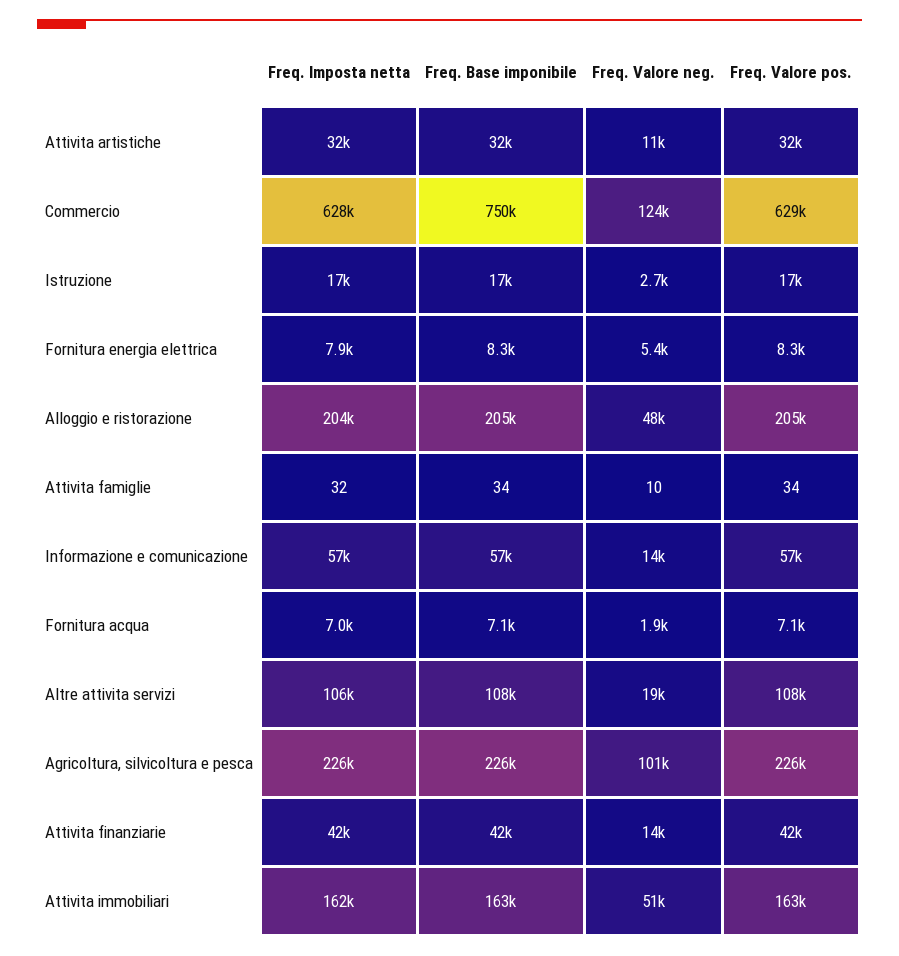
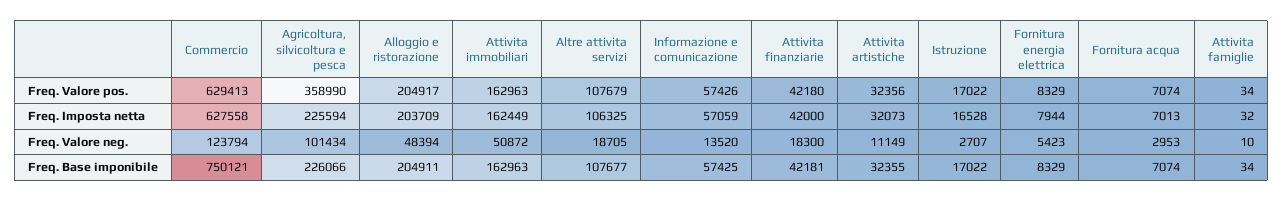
  {
    "Freq. Imposta netta": {
      "Attivita artistiche": 32073,
      "Commercio": 627558,
      "Istruzione": 16528,
      "Fornitura energia elettrica": 7944,
      "Alloggio e ristorazione": 203709,
      "Attivita famiglie": 32,
      "Informazione e comunicazione": 57059,
      "Fornitura acqua": 7013,
      "Altre attivita servizi": 106325,
      "Agricoltura, silvicoltura e pesca": 225594,
      "Attivita finanziarie": 42000,
      "Attivita immobiliari": 162449
    },
    "Freq. Base imponibile": {
      "Attivita artistiche": 32355,
      "Commercio": 750121,
      "Istruzione": 17022,
      "Fornitura energia elettrica": 8329,
      "Alloggio e ristorazione": 204911,
      "Attivita famiglie": 34,
      "Informazione e comunicazione": 57425,
      "Fornitura acqua": 7074,
      "Altre attivita servizi": 107677,
      "Agricoltura, silvicoltura e pesca": 226066,
      "Attivita finanziarie": 42181,
      "Attivita immobiliari": 162963
    },
    "Freq. Valore neg.": {
      "Attivita artistiche": 11149,
      "Commercio": 123794,
      "Istruzione": 2707,
      "Fornitura energia elettrica": 5423,
      "Alloggio e ristorazione": 48394,
      "Attivita famiglie": 10,
      "Informazione e comunicazione": 13520,
-     "Fornitura acqua": 1900,
+     "Fornitura acqua": 2953,
      "Altre attivita servizi": 18705,
      "Agricoltura, silvicoltura e pesca": 101434,
-     "Attivita finanziarie": 14000,
+     "Attivita finanziarie": 18300,
      "Attivita immobiliari": 50872
    },
    "Freq. Valore pos.": {
      "Attivita artistiche": 32356,
      "Commercio": 629413,
      "Istruzione": 17022,
      "Fornitura energia elettrica": 8329,
      "Alloggio e ristorazione": 204917,
      "Attivita famiglie": 34,
      "Informazione e comunicazione": 57426,
      "Fornitura acqua": 7074,
      "Altre attivita servizi": 107679,
-     "Agricoltura, silvicoltura e pesca": 226000,
+     "Agricoltura, silvicoltura e pesca": 358990,
      "Attivita finanziarie": 42180,
      "Attivita immobiliari": 162963
    }
  }

